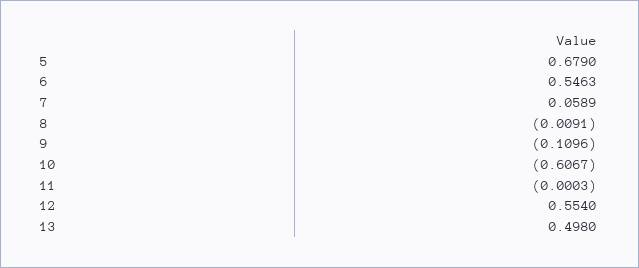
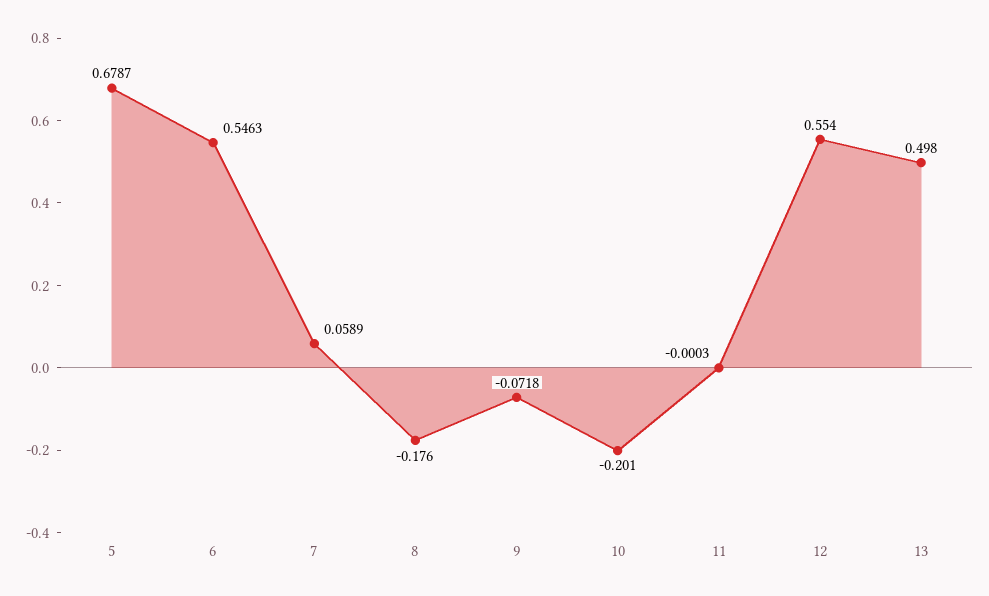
  {
-   "5": 0.679,
+   "5": 0.6787,
    "6": 0.5463,
    "7": 0.0589,
-   "8": -0.0091,
+   "8": -0.176,
-   "9": -0.1096,
+   "9": -0.0718,
-   "10": -0.6067,
+   "10": -0.201,
    "11": -0.0003,
    "12": 0.554,
    "13": 0.498
  }

